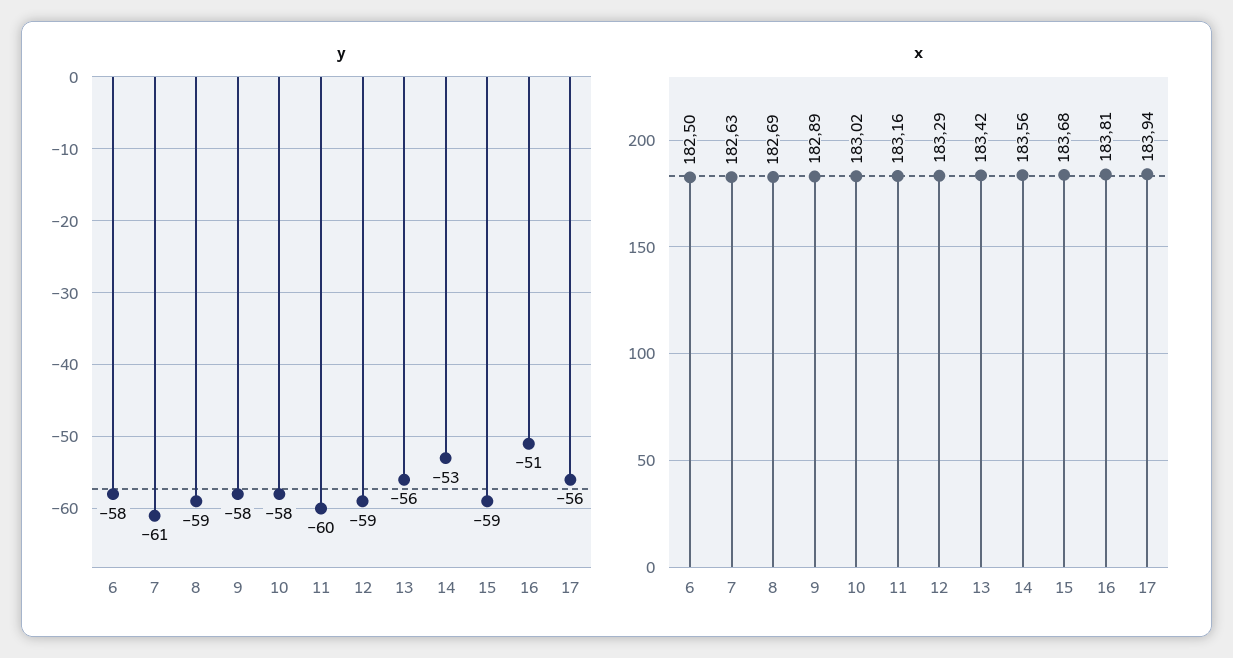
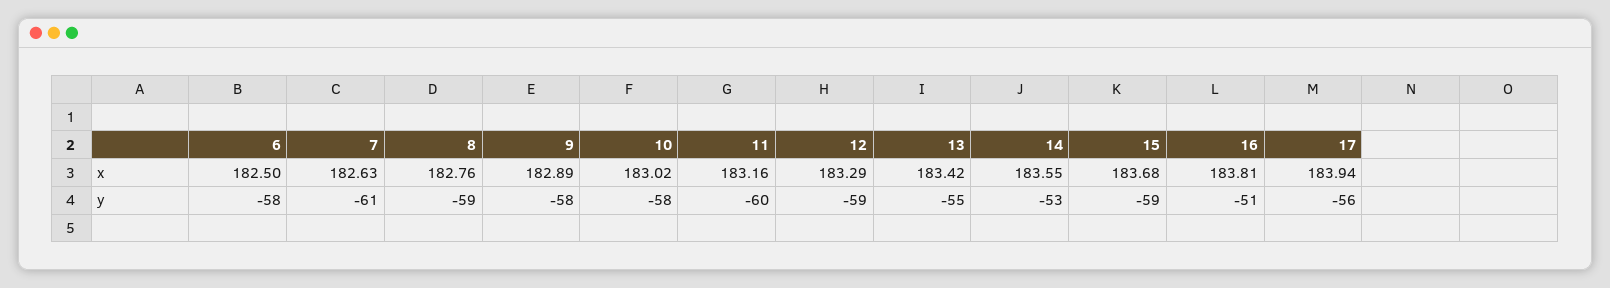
  {
    "y": {
      "6": -58,
      "7": -61,
      "8": -59,
      "9": -58,
      "10": -58,
      "11": -60,
      "12": -59,
-     "13": -56,
+     "13": -55,
      "14": -53,
      "15": -59,
      "16": -51,
      "17": -56
    },
    "x": {
      "6": 182.5,
      "7": 182.63,
-     "8": 182.69,
+     "8": 182.76,
      "9": 182.89,
      "10": 183.02,
      "11": 183.16,
      "12": 183.29,
      "13": 183.42,
-     "14": 183.56,
+     "14": 183.55,
      "15": 183.68,
      "16": 183.81,
      "17": 183.94
    }
  }

